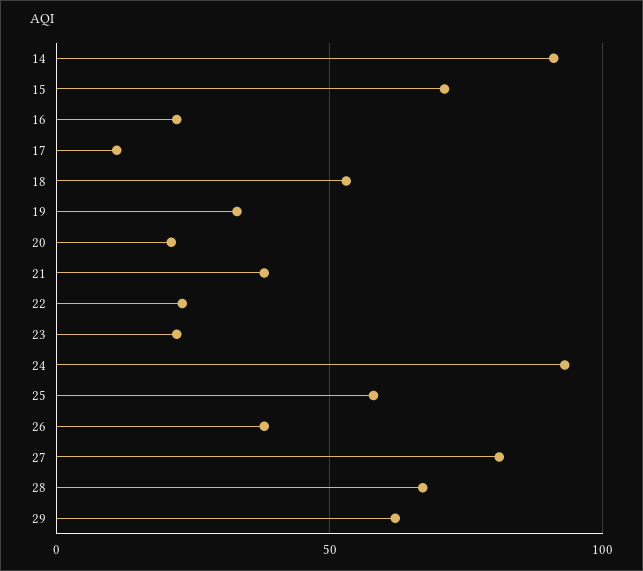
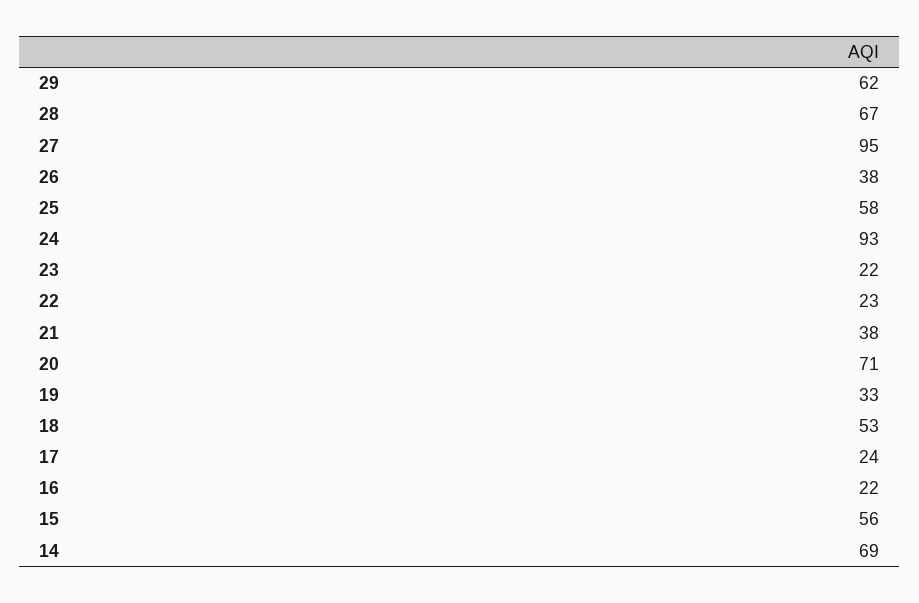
  {
-   "14": 90,
+   "14": 69,
-   "15": 70,
+   "15": 56,
    "16": 22,
-   "17": 10,
+   "17": 24,
    "18": 53,
    "19": 33,
-   "20": 20,
+   "20": 71,
    "21": 38,
    "22": 23,
    "23": 22,
    "24": 93,
    "25": 58,
    "26": 38,
-   "27": 80,
+   "27": 95,
    "28": 67,
    "29": 62
  }

